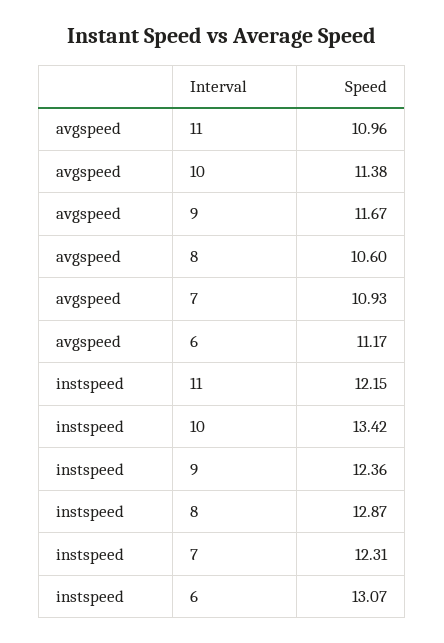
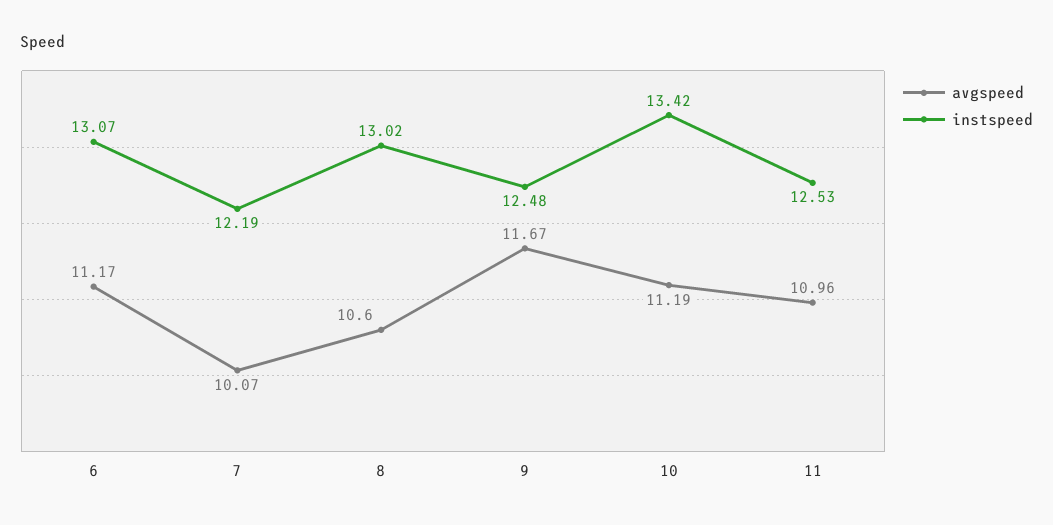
  {
    "avgspeed": {
      "11": 10.96,
-     "10": 11.38,
+     "10": 11.19,
      "9": 11.67,
      "8": 10.6,
-     "7": 10.93,
+     "7": 10.07,
      "6": 11.17
    },
    "instspeed": {
-     "11": 12.15,
+     "11": 12.53,
      "10": 13.42,
-     "9": 12.36,
+     "9": 12.48,
-     "8": 12.87,
+     "8": 13.02,
-     "7": 12.31,
+     "7": 12.19,
      "6": 13.07
    }
  }

